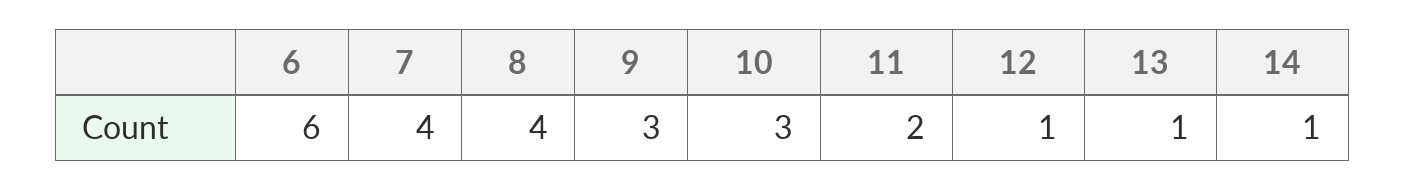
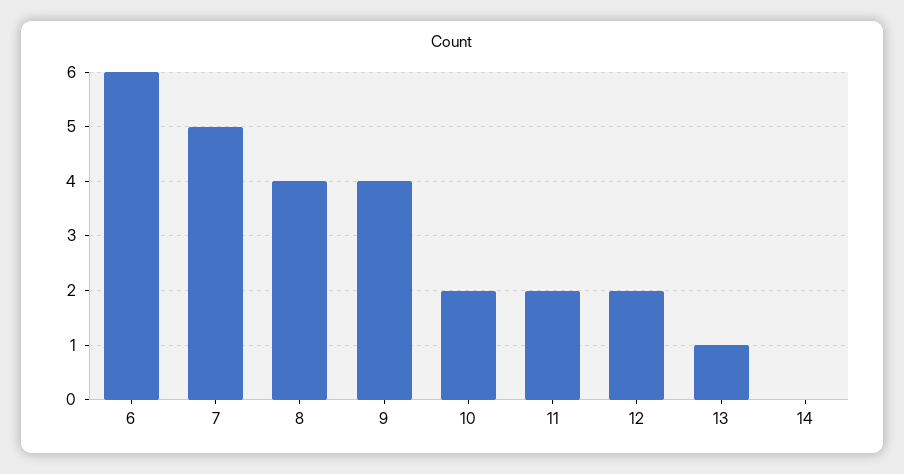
  {
    "6": 6,
-   "7": 4,
+   "7": 5,
    "8": 4,
-   "9": 3,
+   "9": 4,
-   "10": 3,
+   "10": 2,
    "11": 2,
-   "12": 1,
+   "12": 2,
    "13": 1,
-   "14": 1
+   "14": 0
  }

